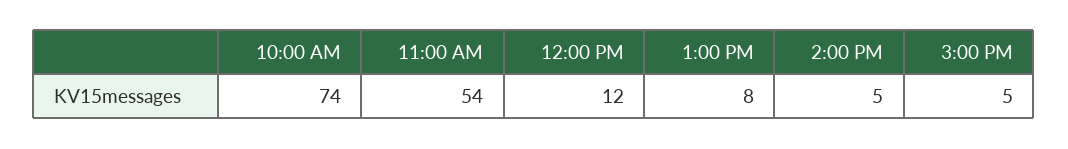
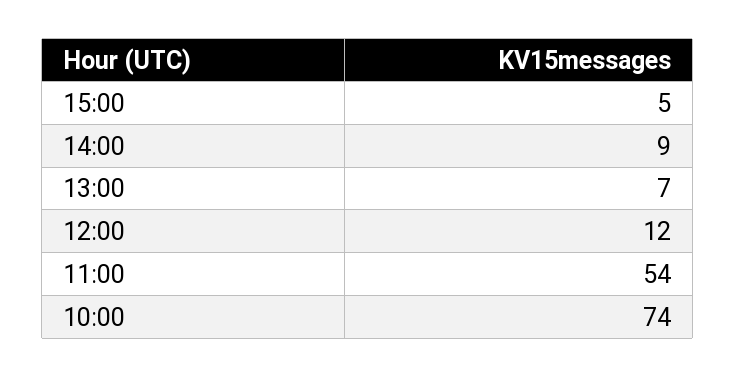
  {
    "10:00 AM": 74,
    "11:00 AM": 54,
    "12:00 PM": 12,
-   "1:00 PM": 8,
+   "1:00 PM": 7,
-   "2:00 PM": 5,
+   "2:00 PM": 9,
    "3:00 PM": 5
  }

